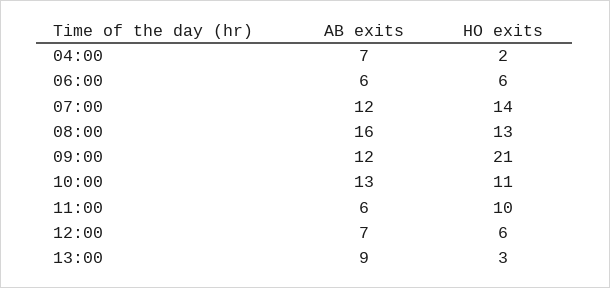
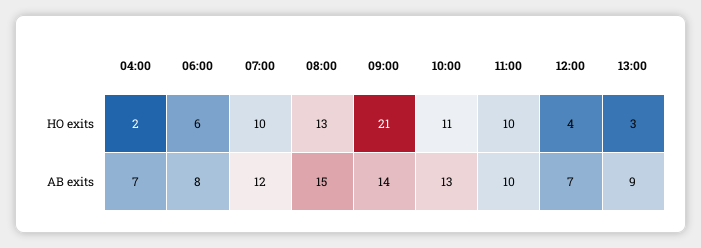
  {
    "AB exits": {
      "04:00": 7,
-     "06:00": 6,
+     "06:00": 8,
      "07:00": 12,
-     "08:00": 16,
+     "08:00": 15,
-     "09:00": 12,
+     "09:00": 14,
      "10:00": 13,
-     "11:00": 6,
+     "11:00": 10,
      "12:00": 7,
      "13:00": 9
    },
    "HO exits": {
      "04:00": 2,
      "06:00": 6,
-     "07:00": 14,
+     "07:00": 10,
      "08:00": 13,
      "09:00": 21,
      "10:00": 11,
      "11:00": 10,
-     "12:00": 6,
+     "12:00": 4,
      "13:00": 3
    }
  }

